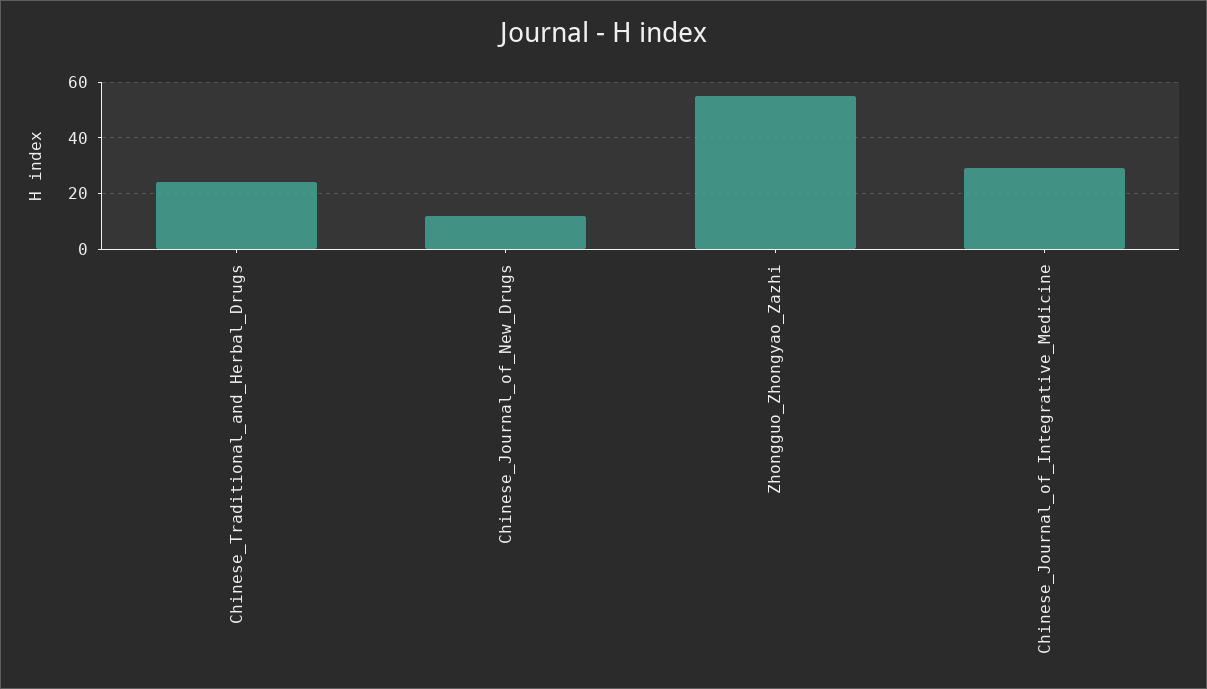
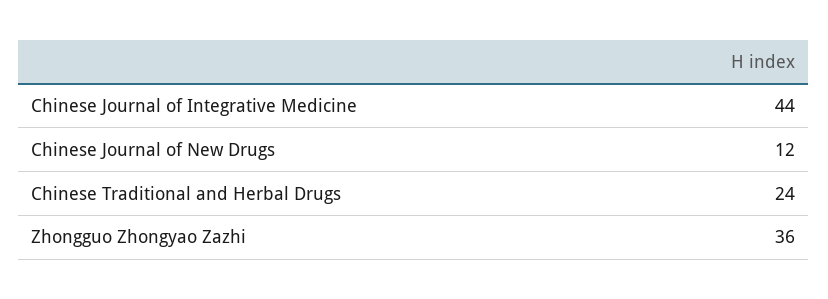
  {
    "Chinese_Traditional_and_Herbal_Drugs": 24,
    "Chinese_Journal_of_New_Drugs": 12,
-   "Zhongguo_Zhongyao_Zazhi": 55,
+   "Zhongguo_Zhongyao_Zazhi": 36,
-   "Chinese_Journal_of_Integrative_Medicine": 30
+   "Chinese_Journal_of_Integrative_Medicine": 44
  }

